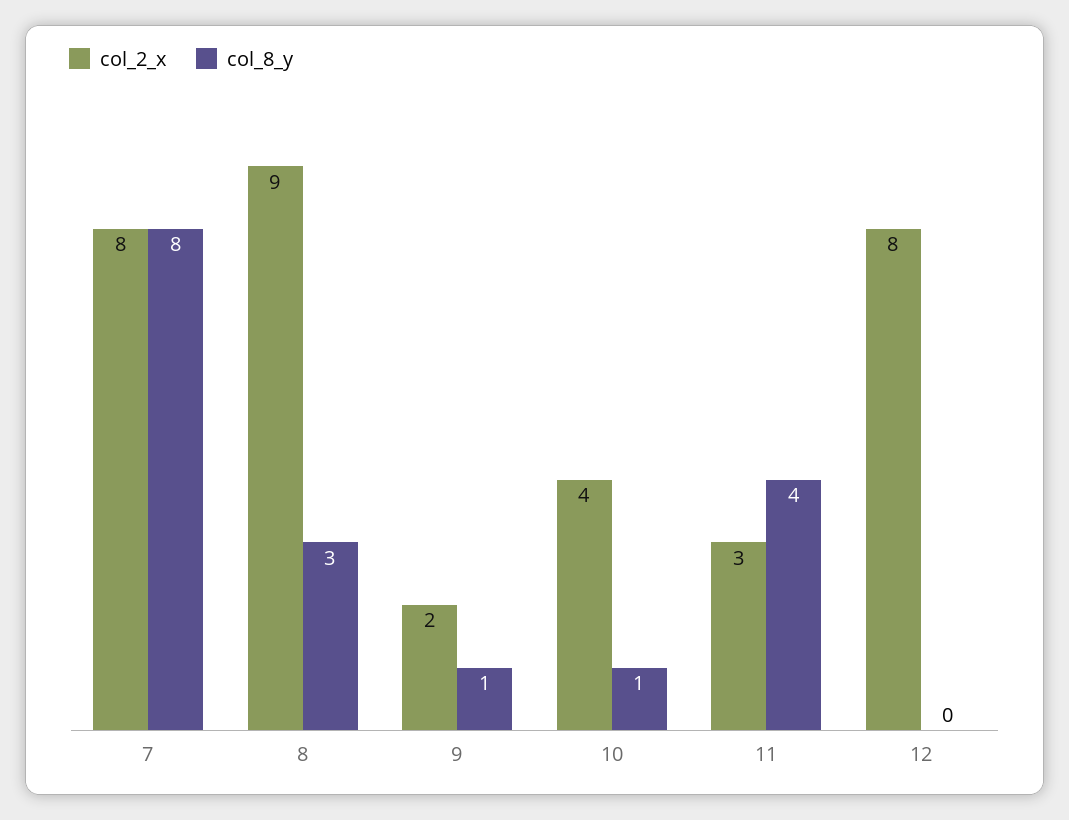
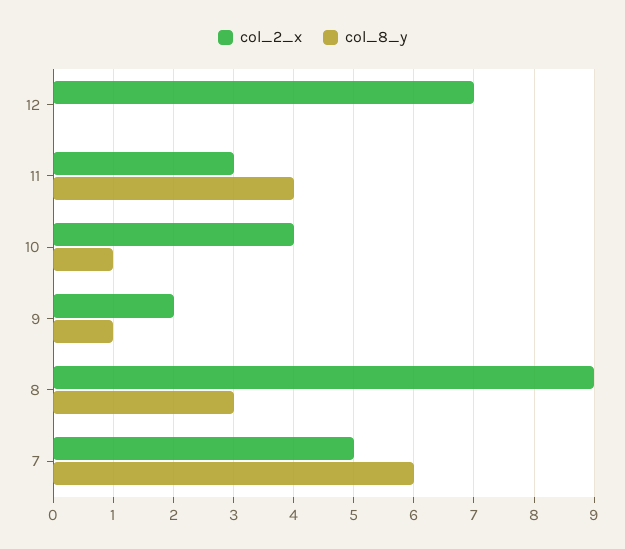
  {
    "col_2_x": {
-     "7": 8,
+     "7": 5,
      "8": 9,
      "9": 2,
      "10": 4,
      "11": 3,
-     "12": 8
+     "12": 7
    },
    "col_8_y": {
-     "7": 8,
+     "7": 6,
      "8": 3,
      "9": 1,
      "10": 1,
      "11": 4,
      "12": 0
    }
  }

